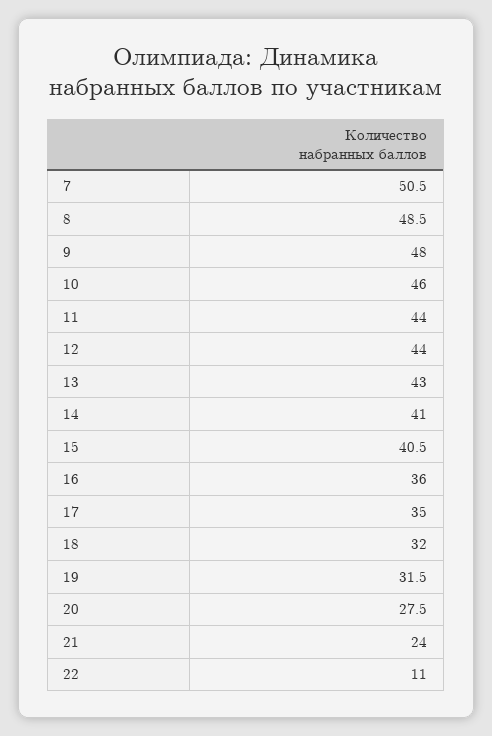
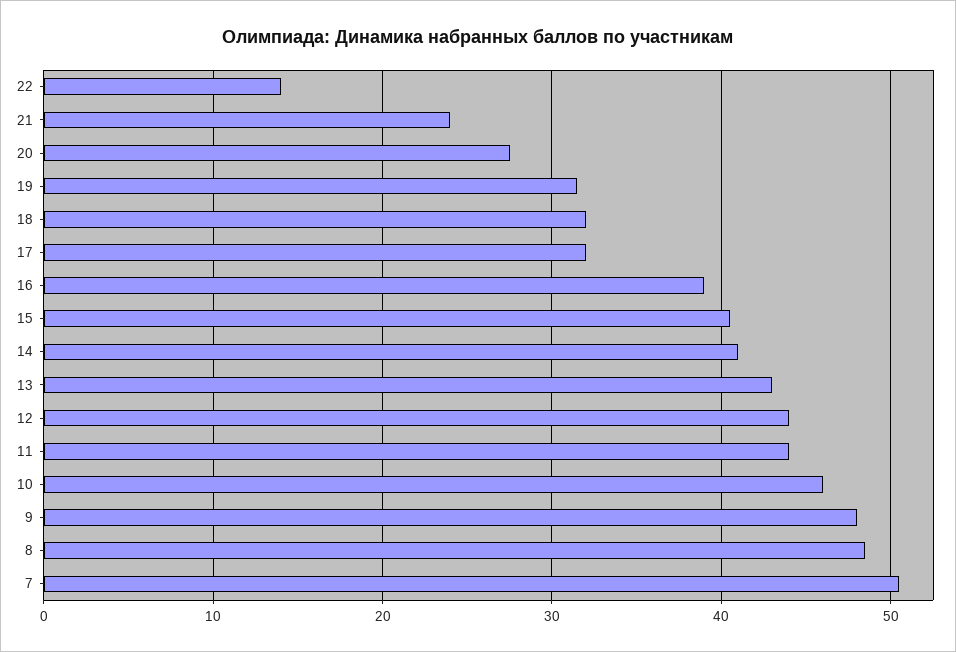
  {
    "7": 50.5,
    "8": 48.5,
    "9": 48,
    "10": 46,
    "11": 44,
    "12": 44,
    "13": 43,
    "14": 41,
    "15": 40.5,
-   "16": 36,
+   "16": 39,
-   "17": 35,
+   "17": 32,
    "18": 32,
    "19": 31.5,
    "20": 27.5,
    "21": 24,
-   "22": 11
+   "22": 14
  }

